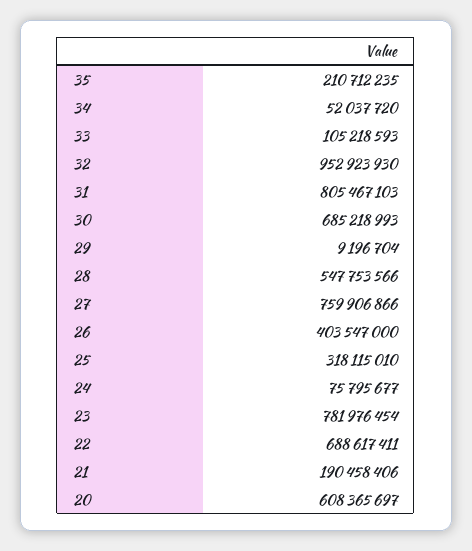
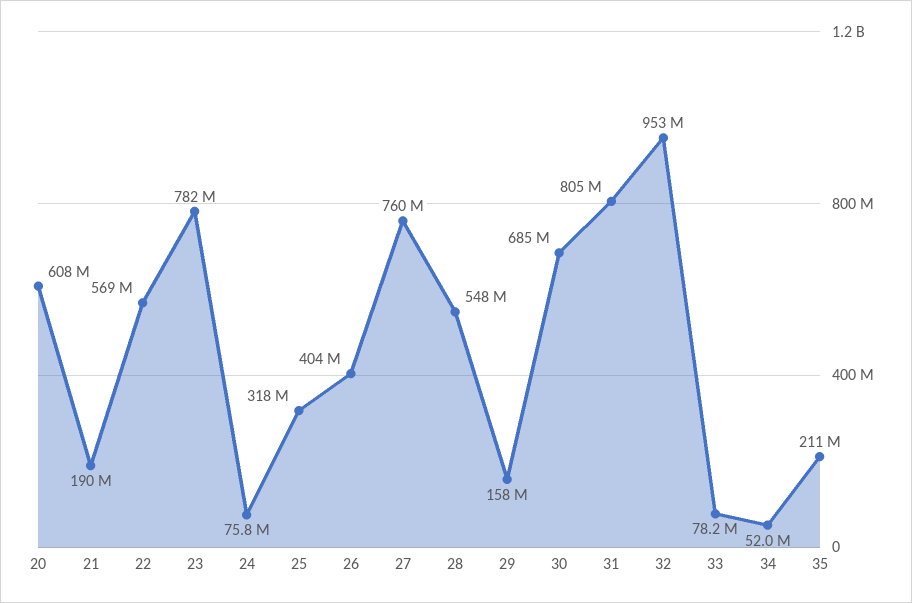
  {
    "35": 210712235,
    "34": 52037720,
-   "33": 105218593,
+   "33": 78200000,
    "32": 952923930,
    "31": 805467103,
    "30": 685218993,
-   "29": 9196704,
+   "29": 158000000,
    "28": 547753566,
    "27": 759906866,
    "26": 403547000,
    "25": 318115010,
    "24": 75795677,
    "23": 781976454,
-   "22": 688617411,
+   "22": 569000000,
    "21": 190458406,
    "20": 608365697
  }

